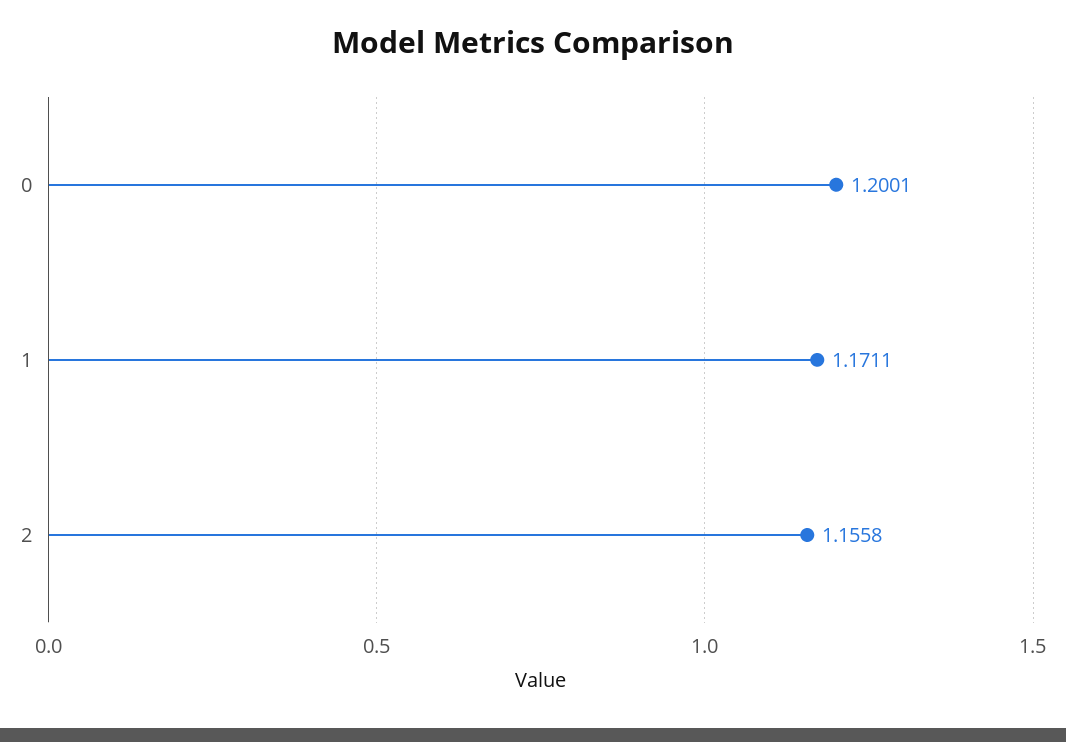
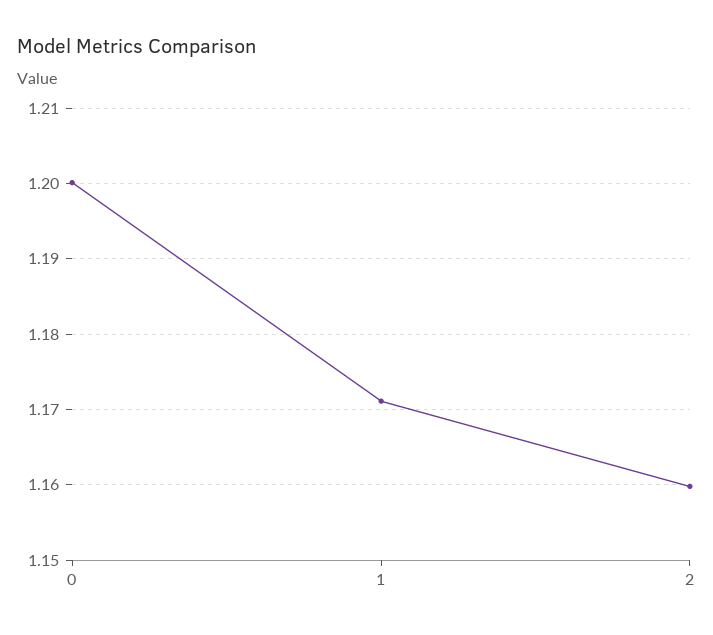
  {
    "0": 1.2001,
    "1": 1.1711,
-   "2": 1.1558
+   "2": 1.16
  }

